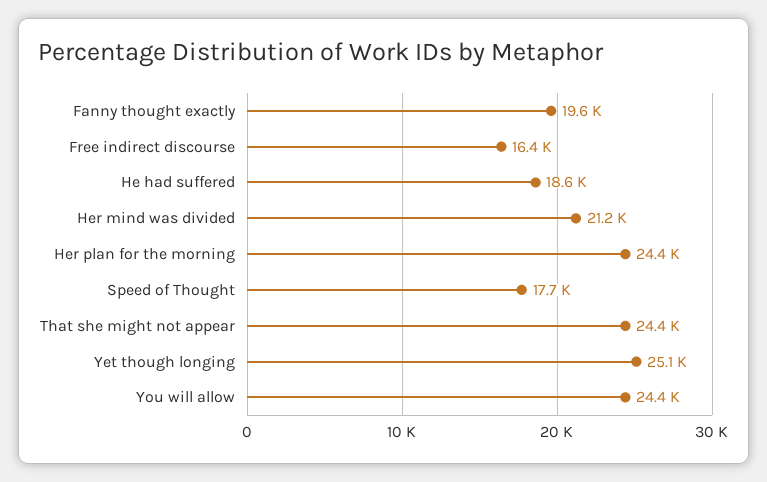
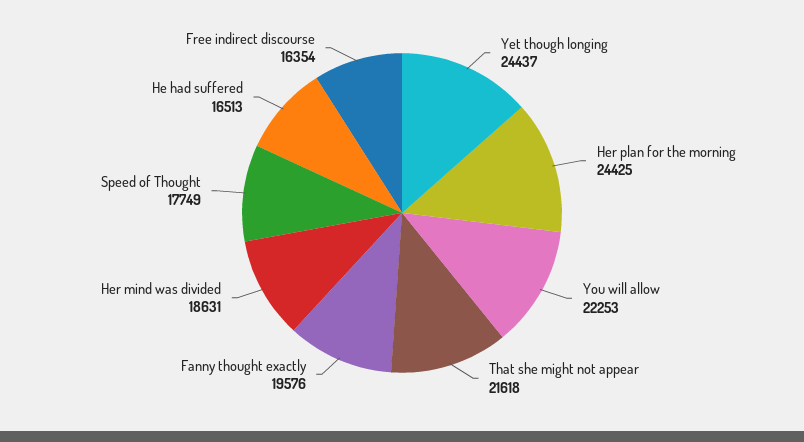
  {
    "Fanny thought exactly": 19576,
    "Free indirect discourse": 16354,
-   "He had suffered": 18600,
+   "He had suffered": 16513,
-   "Her mind was divided": 21200,
+   "Her mind was divided": 18631,
    "Her plan for the morning": 24425,
    "Speed of Thought": 17749,
-   "That she might not appear": 24400,
+   "That she might not appear": 21618,
-   "Yet though longing": 25100,
+   "Yet though longing": 24437,
-   "You will allow": 24400
+   "You will allow": 22253
  }

